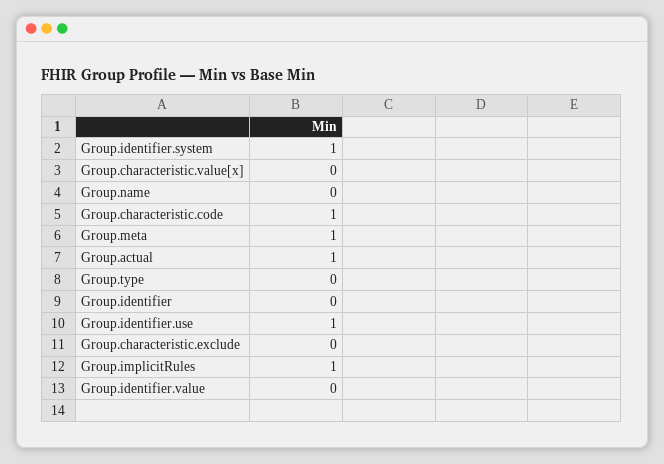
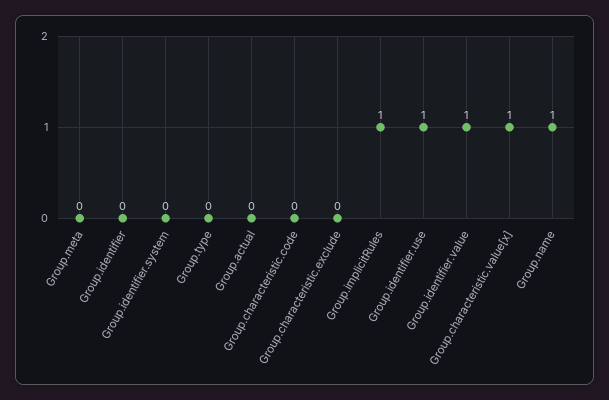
  {
-   "Group.identifier.system": 1,
+   "Group.identifier.system": 0,
-   "Group.characteristic.value[x]": 0,
+   "Group.characteristic.value[x]": 1,
-   "Group.name": 0,
+   "Group.name": 1,
-   "Group.characteristic.code": 1,
+   "Group.characteristic.code": 0,
-   "Group.meta": 1,
+   "Group.meta": 0,
-   "Group.actual": 1,
+   "Group.actual": 0,
    "Group.type": 0,
    "Group.identifier": 0,
    "Group.identifier.use": 1,
    "Group.characteristic.exclude": 0,
    "Group.implicitRules": 1,
-   "Group.identifier.value": 0
+   "Group.identifier.value": 1
  }

